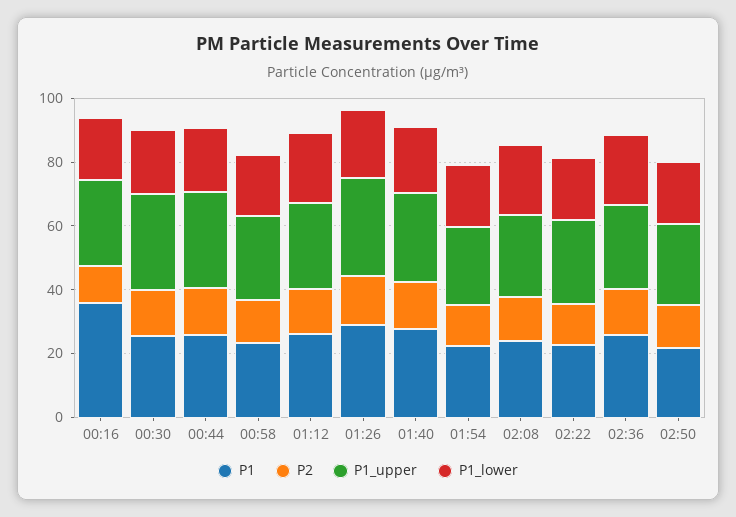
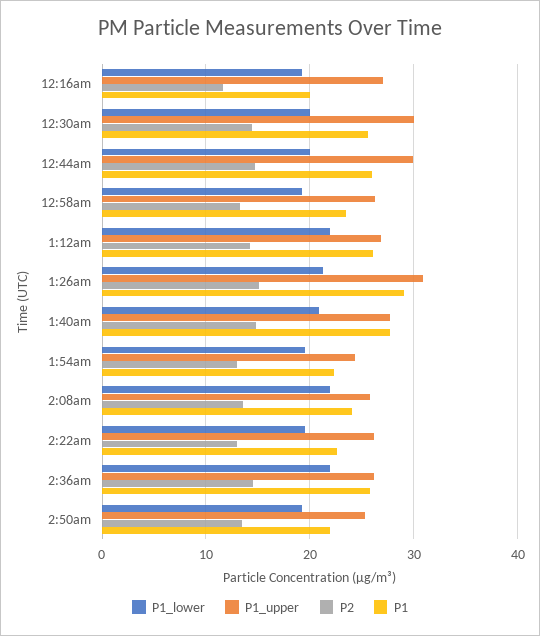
  {
    "P1": {
-     "00:16": 35,
+     "00:16": 20,
      "00:30": 26,
      "00:44": 26,
      "00:58": 24,
      "01:12": 26,
      "01:26": 29,
      "01:40": 28,
      "01:54": 22,
      "02:08": 24,
      "02:22": 23,
      "02:36": 26,
      "02:50": 22
    },
    "P2": {
      "00:16": 12,
      "00:30": 14,
      "00:44": 15,
      "00:58": 13,
      "01:12": 14,
      "01:26": 15,
      "01:40": 15,
      "01:54": 13,
      "02:08": 14,
      "02:22": 13,
      "02:36": 15,
      "02:50": 14
    },
    "P1_upper": {
      "00:16": 27,
      "00:30": 30,
      "00:44": 30,
      "00:58": 26,
      "01:12": 27,
      "01:26": 31,
      "01:40": 28,
      "01:54": 24,
      "02:08": 26,
      "02:22": 26,
      "02:36": 26,
      "02:50": 25
    },
    "P1_lower": {
      "00:16": 19,
      "00:30": 20,
      "00:44": 20,
      "00:58": 19,
      "01:12": 22,
      "01:26": 21,
      "01:40": 21,
      "01:54": 20,
      "02:08": 22,
      "02:22": 20,
      "02:36": 22,
      "02:50": 19
    }
  }

